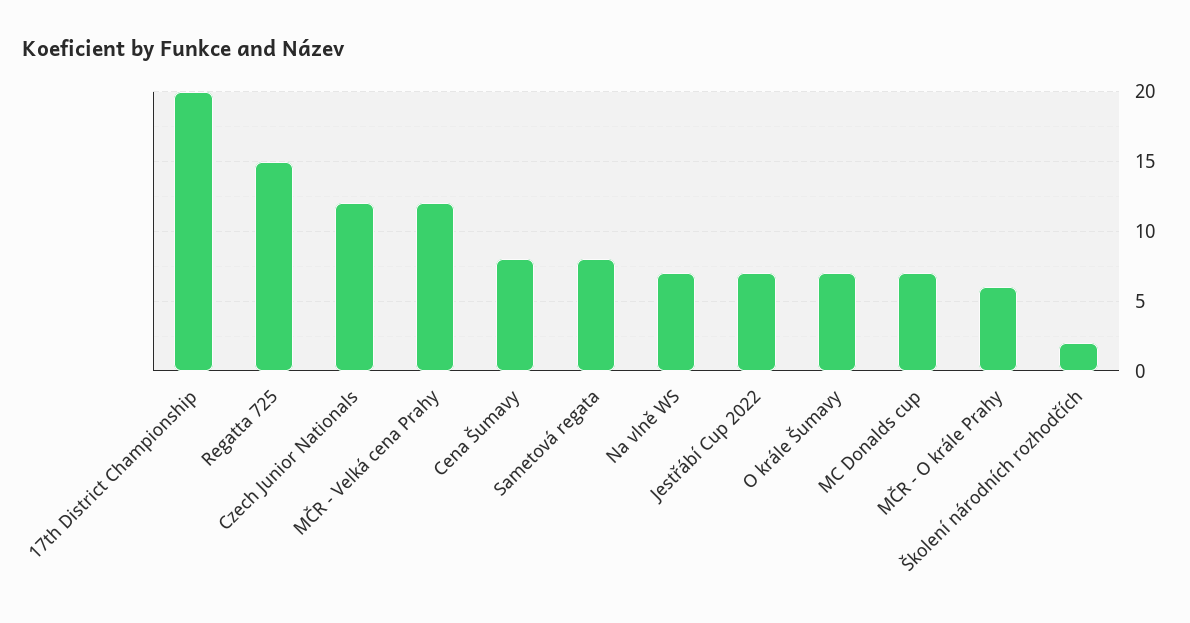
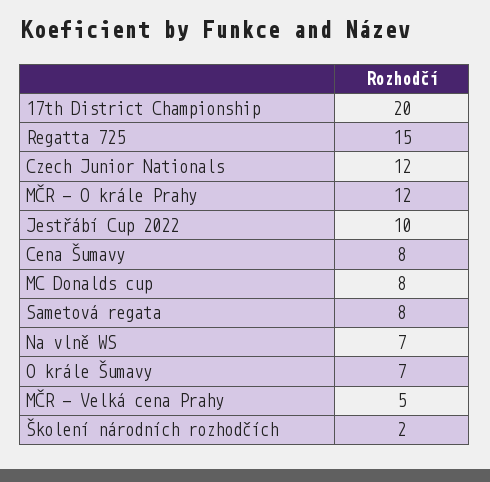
  {
    "17th District Championship": 20,
    "Regatta 725": 15,
    "Czech Junior Nationals": 12,
-   "MČR - Velká cena Prahy": 12,
+   "MČR - Velká cena Prahy": 5,
    "Cena Šumavy": 8,
    "Sametová regata": 8,
    "Na vlně WS": 7,
-   "Jestřábí Cup 2022": 7,
+   "Jestřábí Cup 2022": 10,
    "O krále Šumavy": 7,
-   "MC Donalds cup": 7,
+   "MC Donalds cup": 8,
-   "MČR - O krále Prahy": 6,
+   "MČR - O krále Prahy": 12,
    "Školení národních rozhodčích": 2
  }

